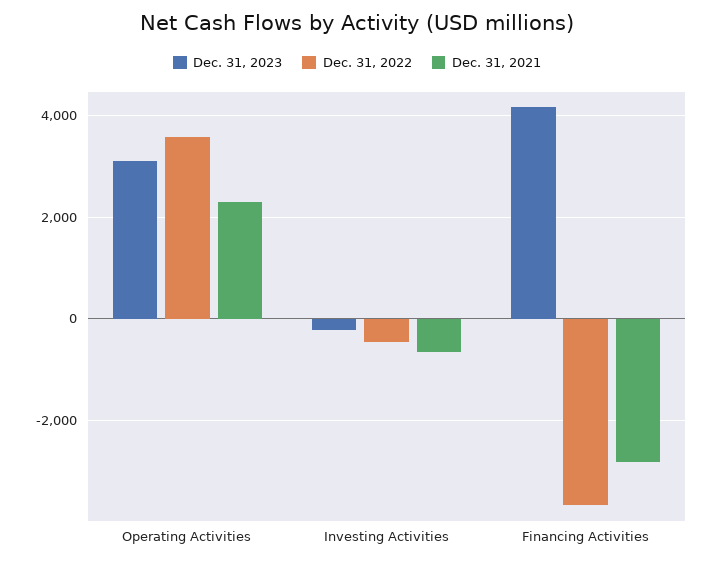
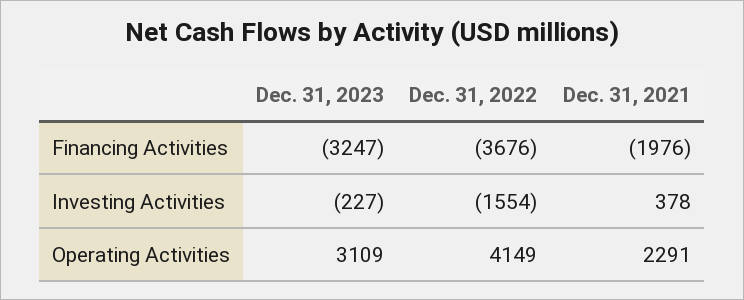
  {
    "Dec. 31, 2023": {
      "Operating Activities": 3109,
      "Investing Activities": -227,
-     "Financing Activities": 4200
+     "Financing Activities": -3247
    },
    "Dec. 31, 2022": {
-     "Operating Activities": 3600,
+     "Operating Activities": 4149,
-     "Investing Activities": -400,
+     "Investing Activities": -1554,
      "Financing Activities": -3676
    },
    "Dec. 31, 2021": {
      "Operating Activities": 2291,
-     "Investing Activities": -600,
+     "Investing Activities": 378,
-     "Financing Activities": -2800
+     "Financing Activities": -1976
    }
  }

